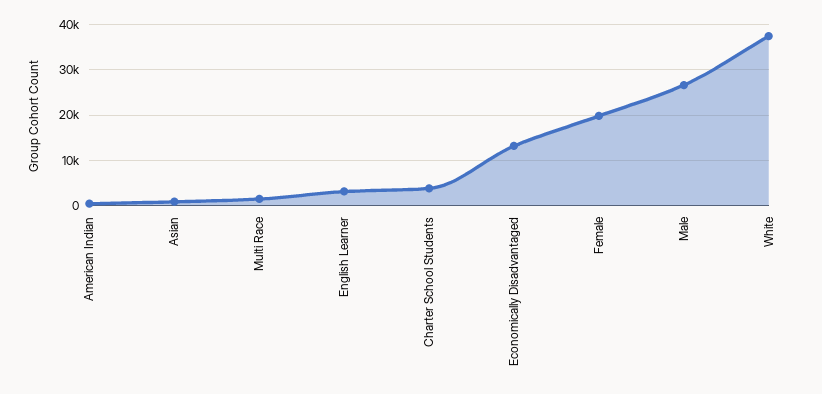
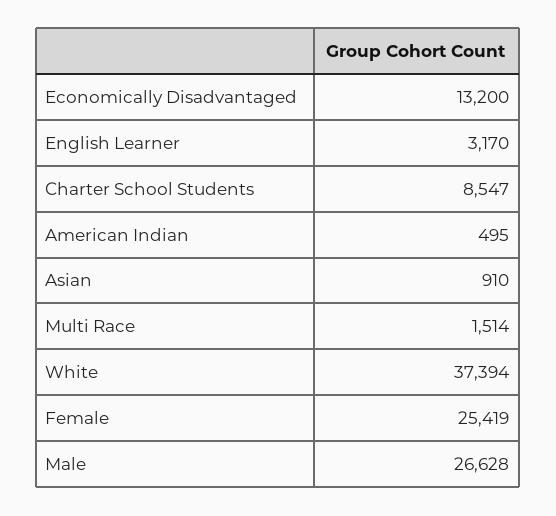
  {
    "American Indian": 495,
    "Asian": 910,
    "Multi Race": 1514,
    "English Learner": 3170,
-   "Charter School Students": 4000,
+   "Charter School Students": 8547,
    "Economically Disadvantaged": 13200,
-   "Female": 20000,
+   "Female": 25419,
    "Male": 26628,
    "White": 37394
  }

